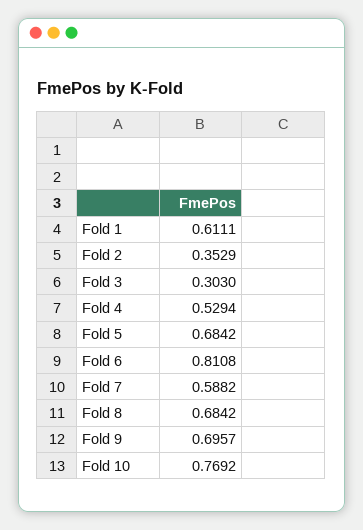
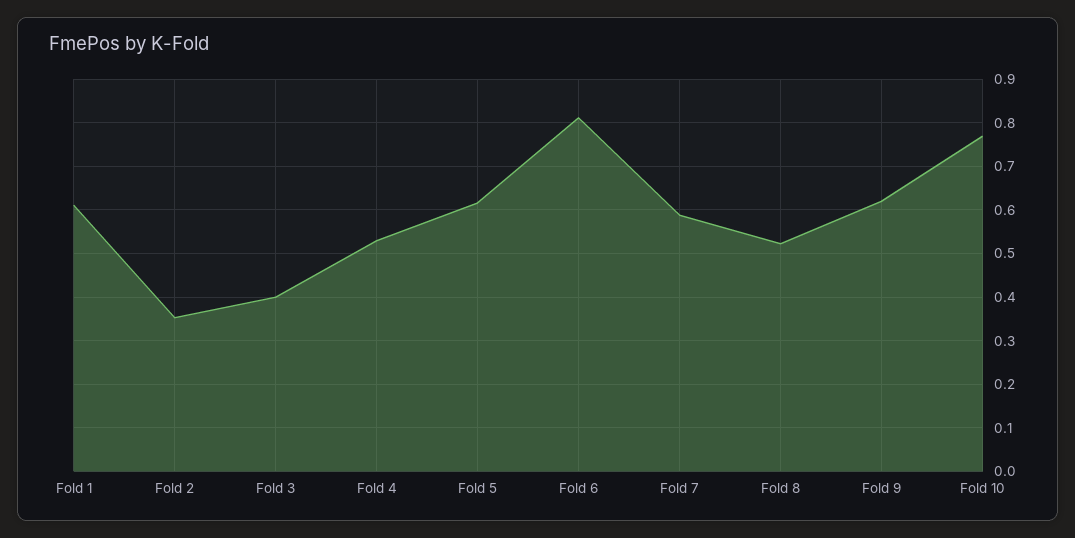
  {
    "Fold 1": 0.6111,
    "Fold 2": 0.3529,
-   "Fold 3": 0.303,
+   "Fold 3": 0.4,
    "Fold 4": 0.5294,
-   "Fold 5": 0.6842,
+   "Fold 5": 0.62,
    "Fold 6": 0.8108,
    "Fold 7": 0.5882,
-   "Fold 8": 0.6842,
+   "Fold 8": 0.52,
-   "Fold 9": 0.6957,
+   "Fold 9": 0.62,
    "Fold 10": 0.7692
  }

